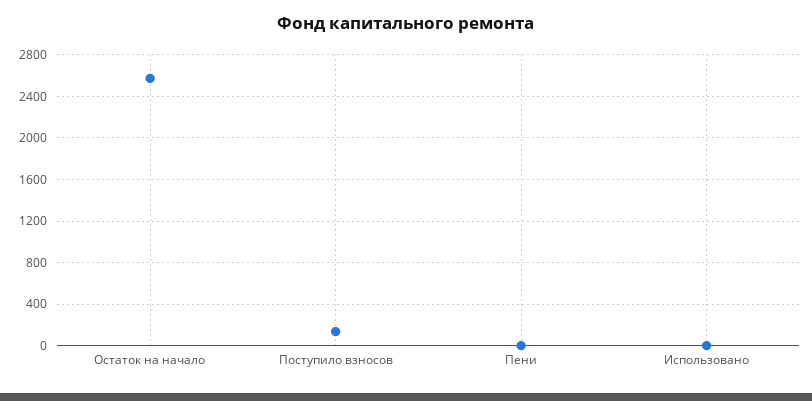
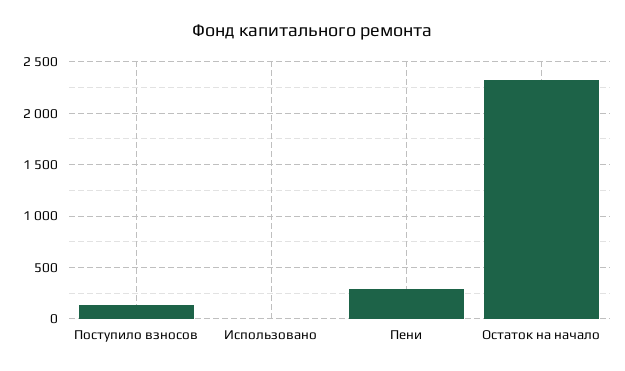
  {
-   "Остаток на начало": 2600,
+   "Остаток на начало": 2300,
    "Поступило взносов": 100,
-   "Пени": 0,
+   "Пени": 300,
    "Использовано": 0
  }

